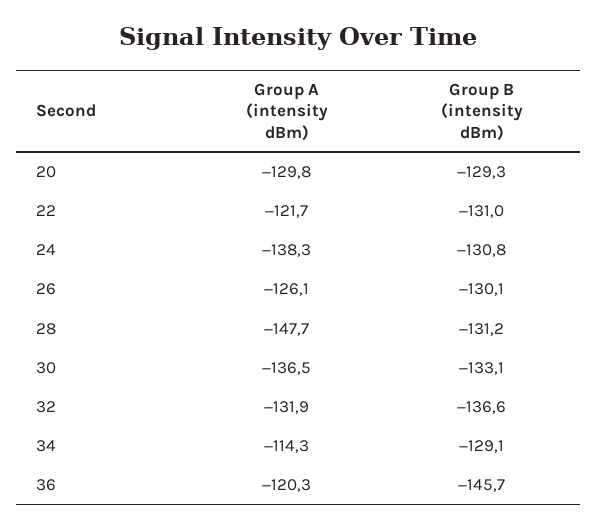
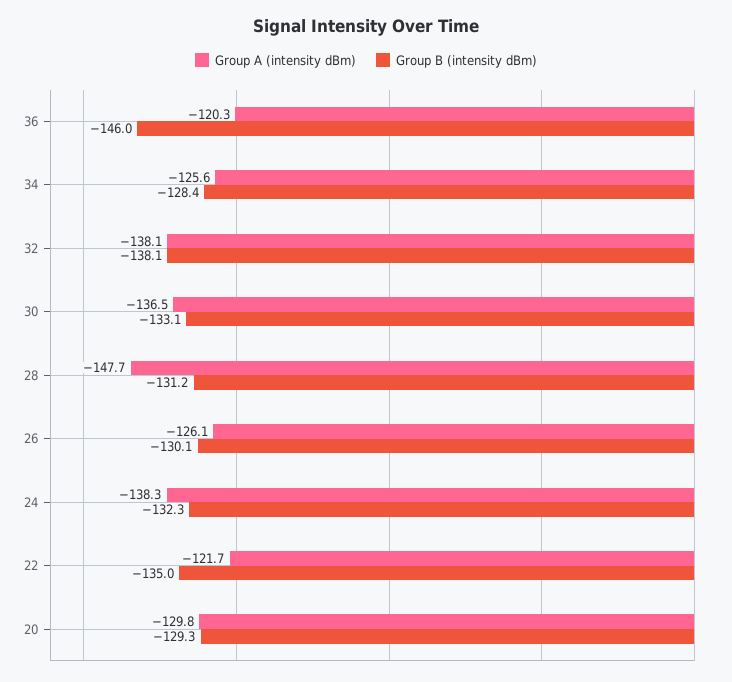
  {
    "Group A (intensity dBm)": {
      "20": -129.8,
      "22": -121.7,
      "24": -138.3,
      "26": -126.1,
      "28": -147.7,
      "30": -136.5,
-     "32": -131.9,
+     "32": -138.1,
-     "34": -114.3,
+     "34": -125.6,
      "36": -120.3
    },
    "Group B (intensity dBm)": {
      "20": -129.3,
-     "22": -131,
+     "22": -135,
-     "24": -130.8,
+     "24": -132.3,
      "26": -130.1,
      "28": -131.2,
      "30": -133.1,
-     "32": -136.6,
+     "32": -138.1,
-     "34": -129.1,
+     "34": -128.4,
-     "36": -145.7
+     "36": -146
    }
  }

